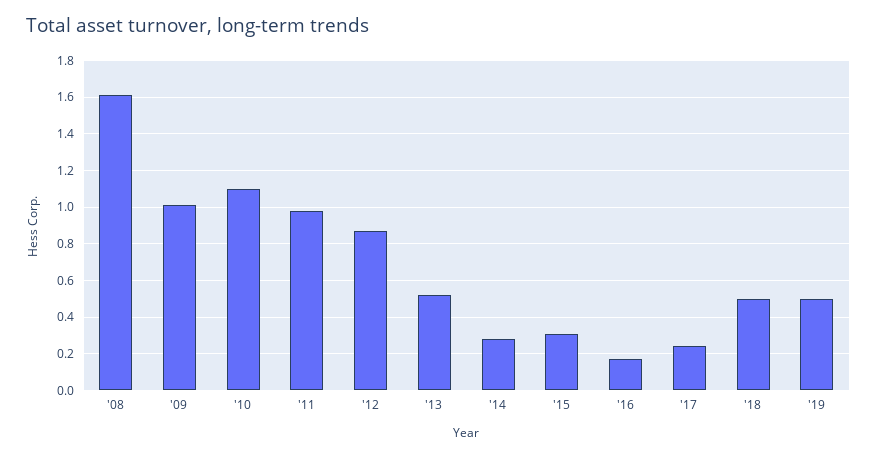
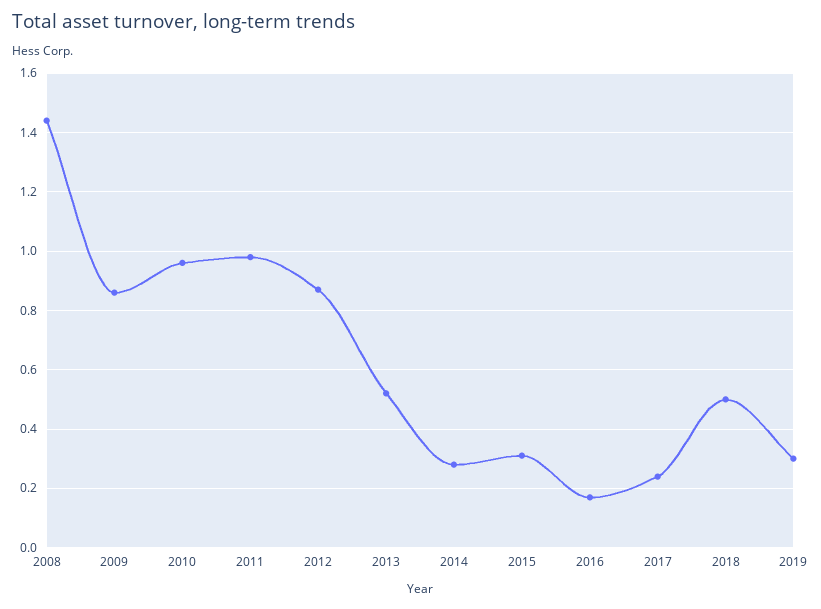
  {
-   "'08": 1.6,
+   "'08": 1.45,
-   "'09": 1,
+   "'09": 0.85,
-   "'10": 1.1,
+   "'10": 0.95,
    "'11": 1,
    "'12": 0.85,
    "'13": 0.5,
    "'14": 0.3,
    "'15": 0.3,
    "'16": 0.15,
    "'17": 0.25,
    "'18": 0.5,
-   "'19": 0.5
+   "'19": 0.3
  }

